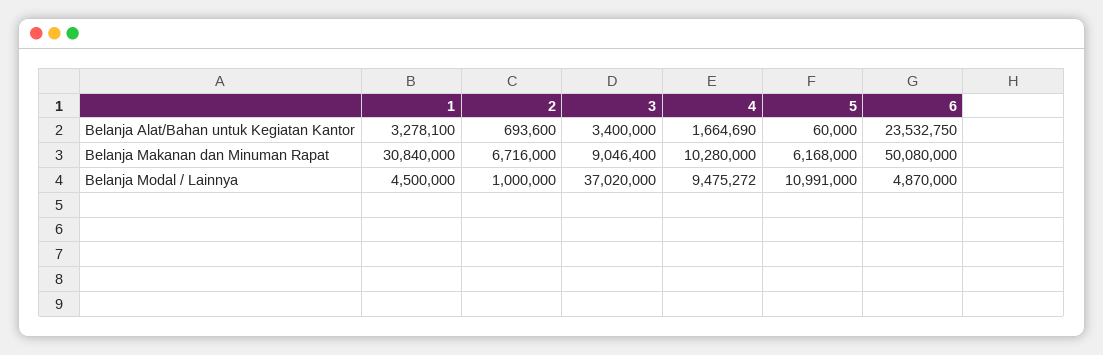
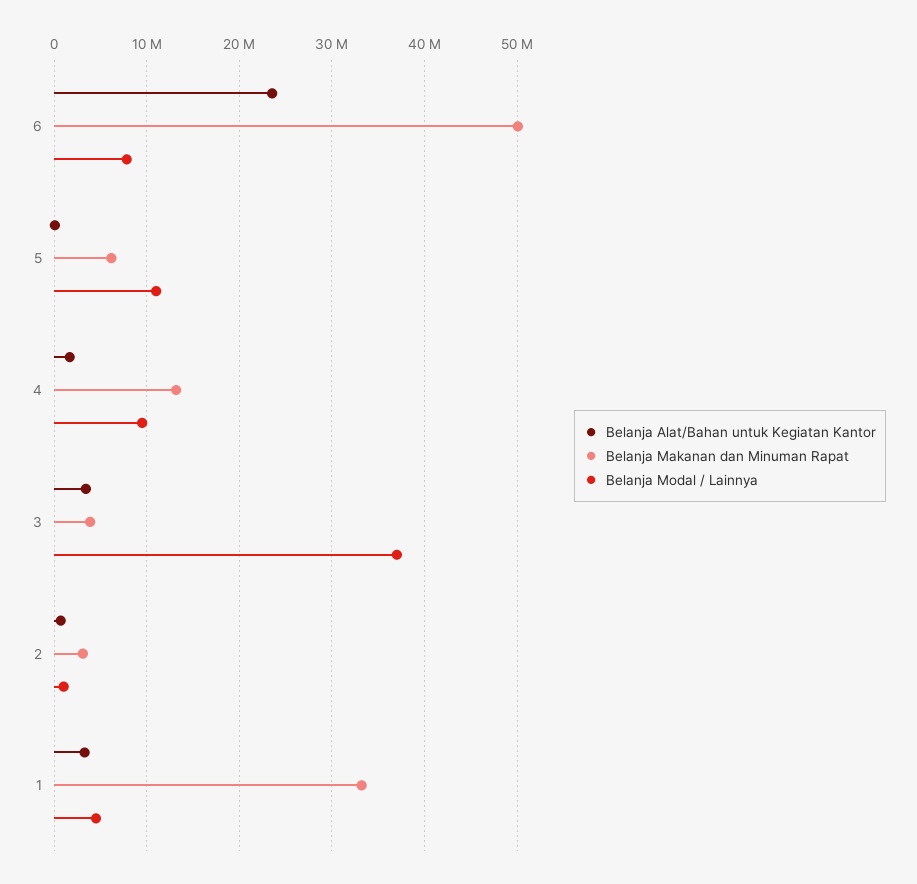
  {
    "Belanja Alat/Bahan untuk Kegiatan Kantor": {
      "1": 3278100,
      "2": 693600,
      "3": 3400000,
      "4": 1664690,
      "5": 60000,
      "6": 23532750
    },
    "Belanja Makanan dan Minuman Rapat": {
-     "1": 30840000,
+     "1": 33000000,
-     "2": 6716000,
+     "2": 3000000,
-     "3": 9046400,
+     "3": 4000000,
-     "4": 10280000,
+     "4": 13000000,
      "5": 6168000,
      "6": 50080000
    },
    "Belanja Modal / Lainnya": {
      "1": 4500000,
      "2": 1000000,
      "3": 37020000,
      "4": 9475272,
      "5": 10991000,
-     "6": 4870000
+     "6": 8000000
    }
  }

